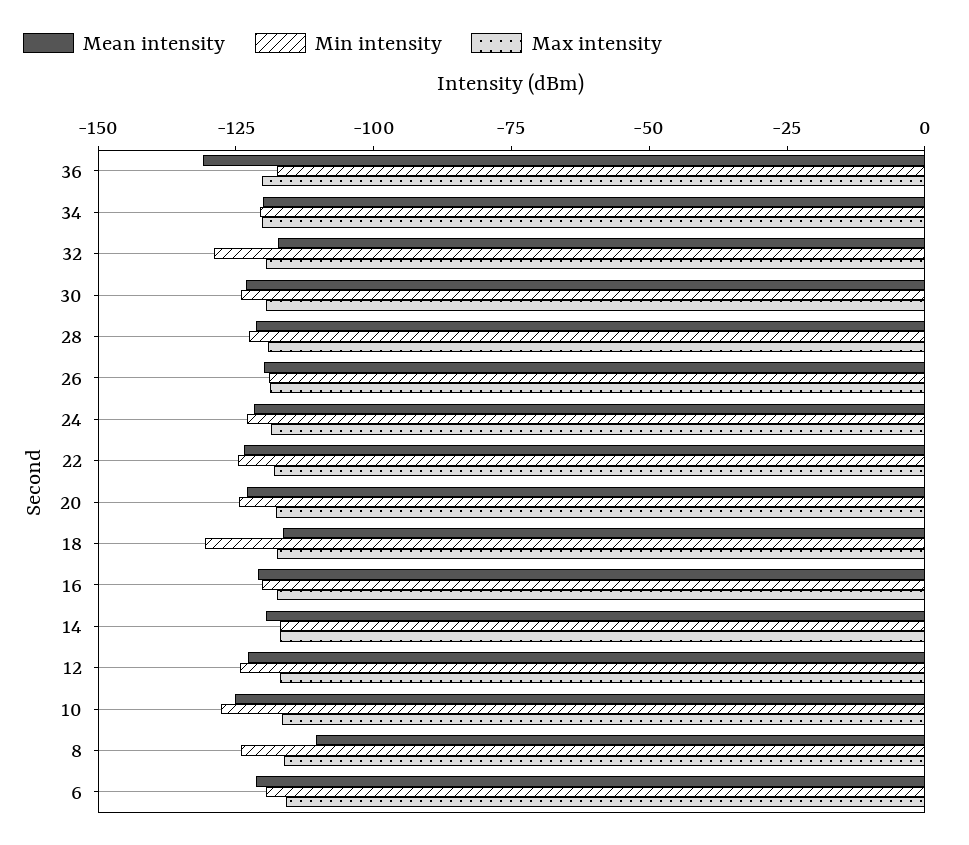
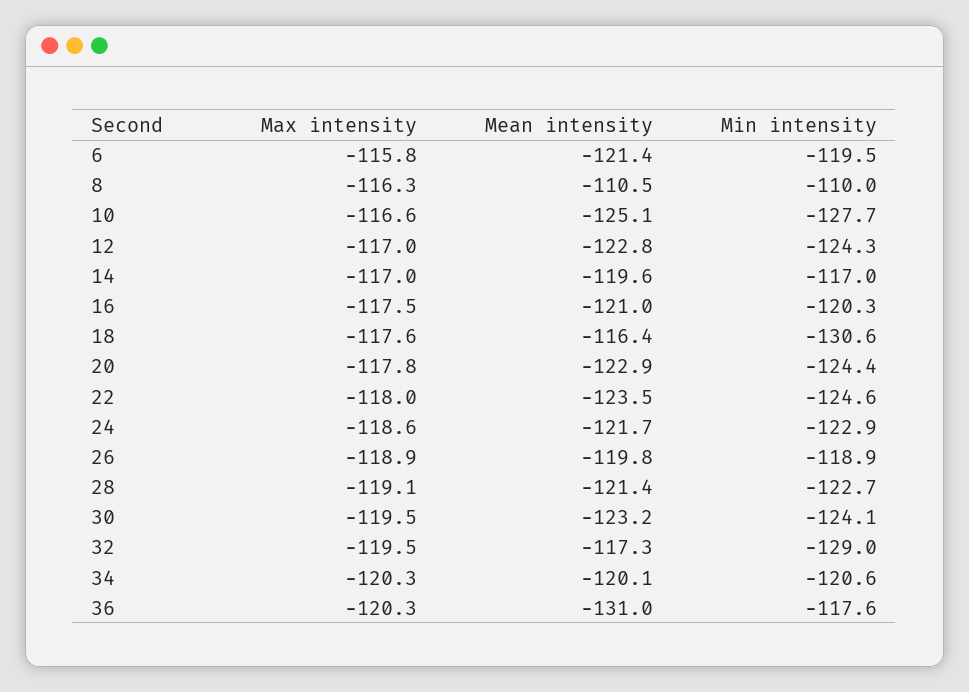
  {
    "Mean intensity": {
      "36": -131,
      "34": -120.1,
      "32": -117.3,
      "30": -123.2,
      "28": -121.4,
      "26": -119.8,
      "24": -121.7,
      "22": -123.5,
      "20": -122.9,
      "18": -116.4,
      "16": -121,
      "14": -119.6,
      "12": -122.8,
      "10": -125.1,
      "8": -110.5,
      "6": -121.4
    },
    "Min intensity": {
      "36": -117.6,
      "34": -120.6,
      "32": -129,
      "30": -124.1,
      "28": -122.7,
      "26": -118.9,
      "24": -122.9,
      "22": -124.6,
      "20": -124.4,
      "18": -130.6,
      "16": -120.3,
      "14": -117,
      "12": -124.3,
      "10": -127.7,
-     "8": -125,
+     "8": -110,
      "6": -119.5
    },
    "Max intensity": {
      "36": -120.3,
      "34": -120.3,
      "32": -119.5,
      "30": -119.5,
      "28": -119.1,
      "26": -118.9,
      "24": -118.6,
      "22": -118,
      "20": -117.8,
      "18": -117.6,
      "16": -117.5,
      "14": -117,
      "12": -117,
      "10": -116.6,
      "8": -116.3,
      "6": -115.8
    }
  }

